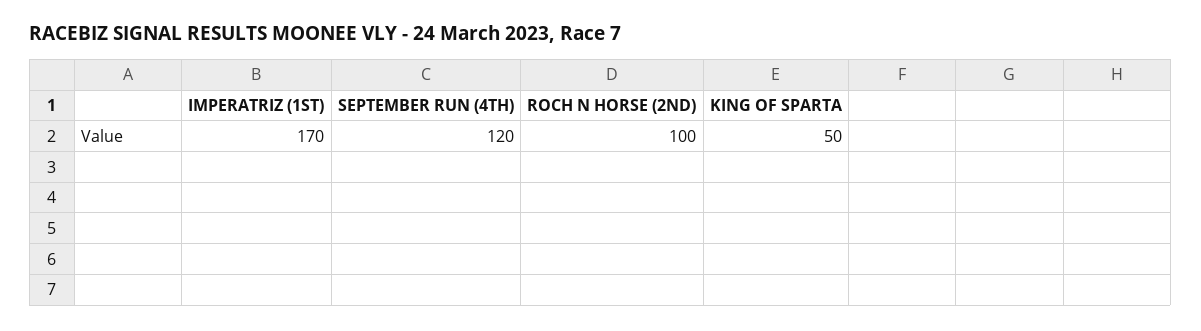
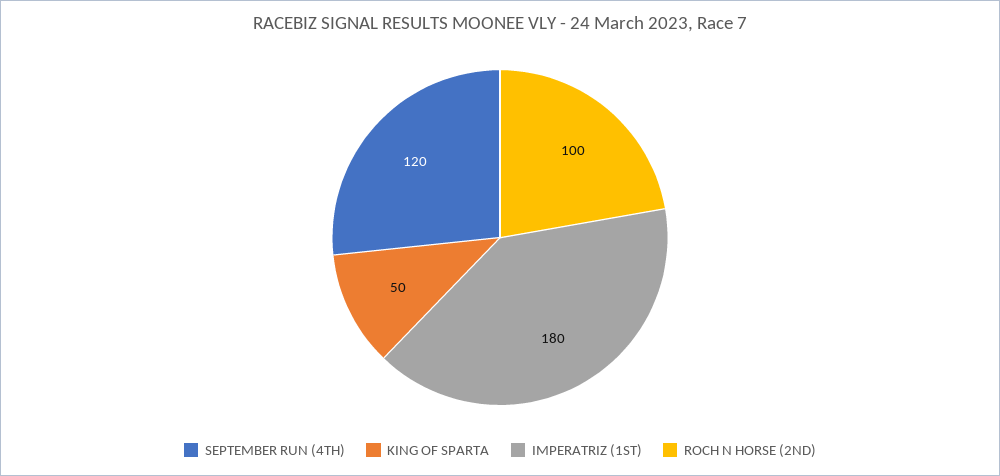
  {
-   "IMPERATRIZ (1ST)": 170,
+   "IMPERATRIZ (1ST)": 180,
    "SEPTEMBER RUN (4TH)": 120,
    "ROCH N HORSE (2ND)": 100,
    "KING OF SPARTA": 50
  }

